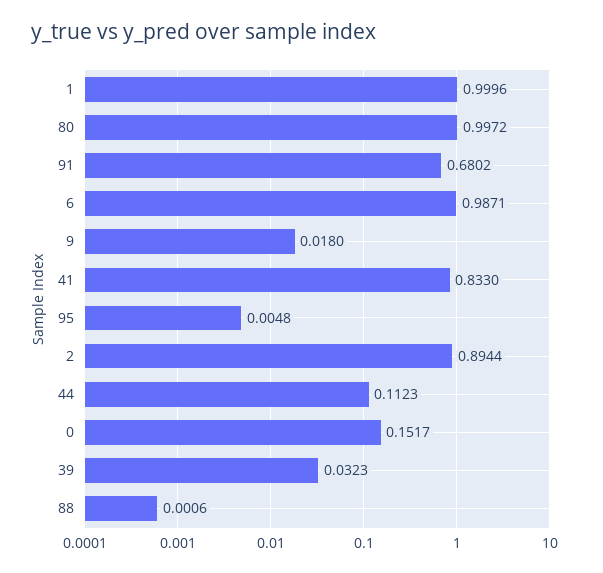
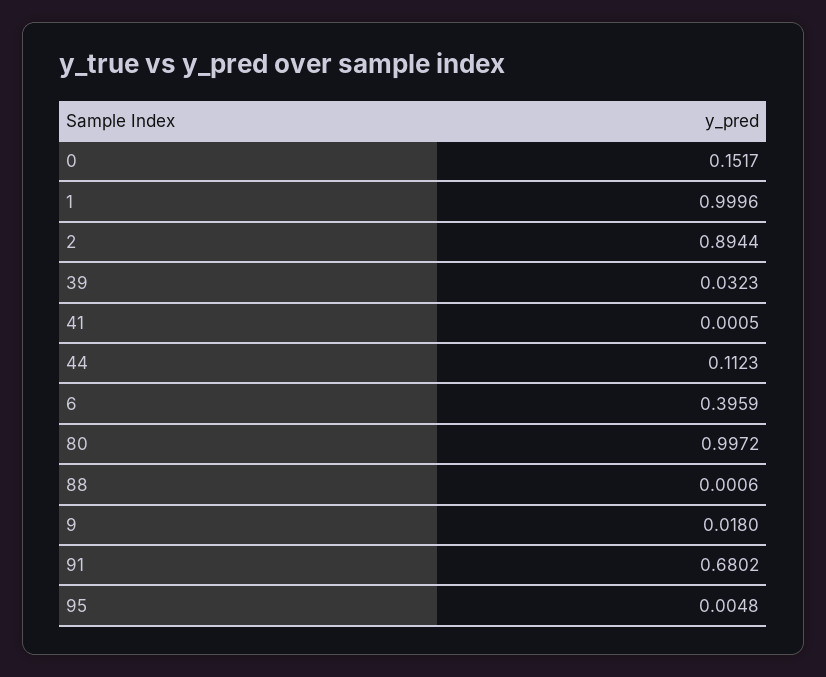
  {
    "1": 0.9996,
    "80": 0.9972,
    "91": 0.6802,
-   "6": 0.9871,
+   "6": 0.3959,
    "9": 0.018,
-   "41": 0.833,
+   "41": 0.0005,
    "95": 0.0048,
    "2": 0.8944,
    "44": 0.1123,
    "0": 0.1517,
    "39": 0.0323,
    "88": 0.0006
  }

